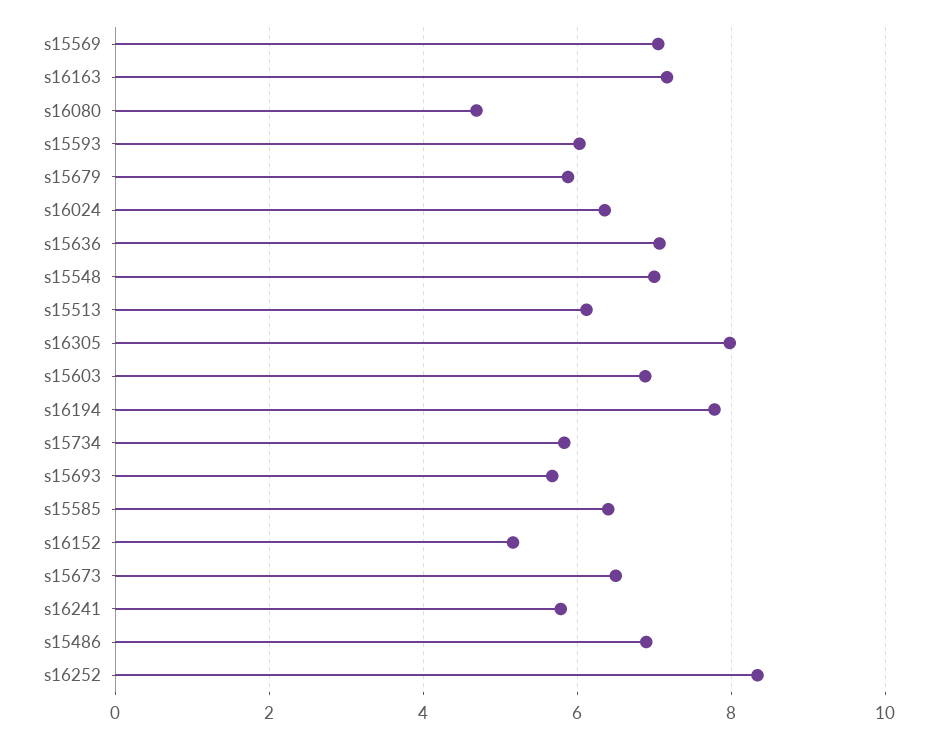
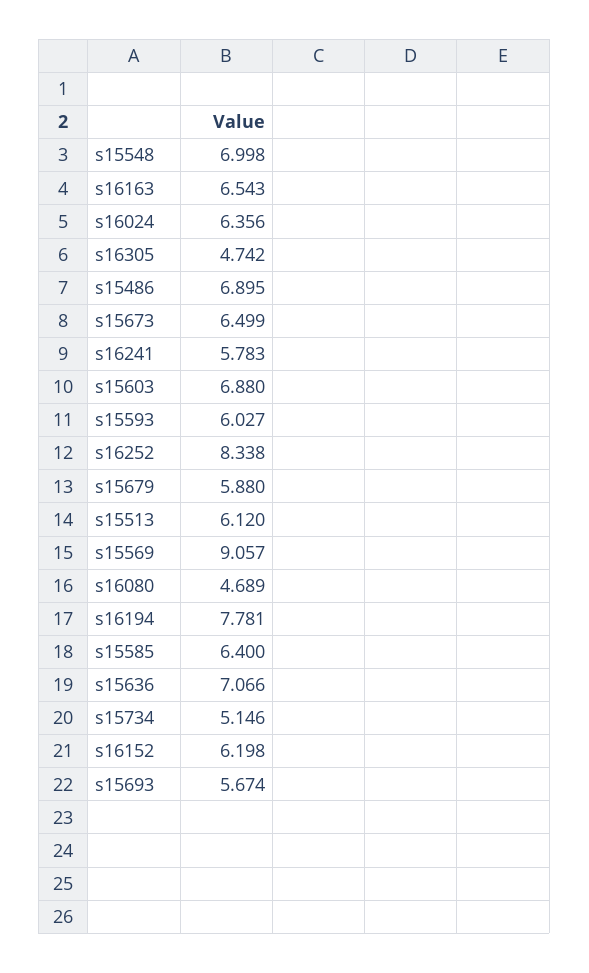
  {
-   "s15569": 7,
+   "s15569": 9.057,
-   "s16163": 7.2,
+   "s16163": 6.543,
    "s16080": 4.689,
    "s15593": 6.027,
    "s15679": 5.88,
    "s16024": 6.356,
    "s15636": 7.066,
    "s15548": 6.998,
    "s15513": 6.12,
-   "s16305": 8,
+   "s16305": 4.742,
    "s15603": 6.88,
    "s16194": 7.781,
-   "s15734": 5.8,
+   "s15734": 5.146,
    "s15693": 5.674,
    "s15585": 6.4,
-   "s16152": 5.2,
+   "s16152": 6.198,
    "s15673": 6.499,
    "s16241": 5.783,
    "s15486": 6.895,
    "s16252": 8.338
  }

